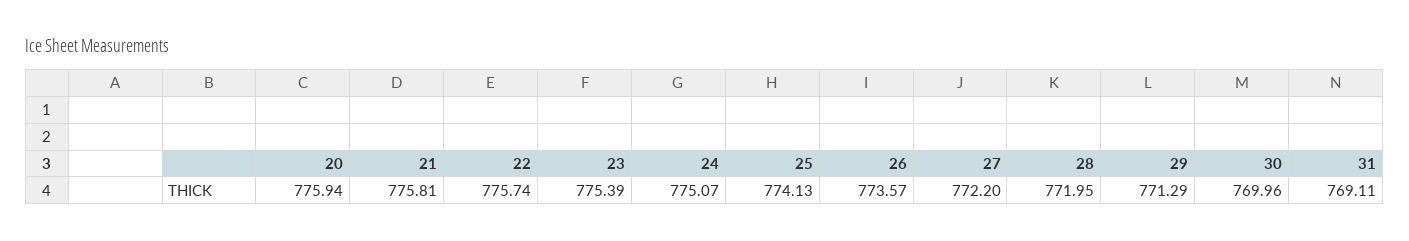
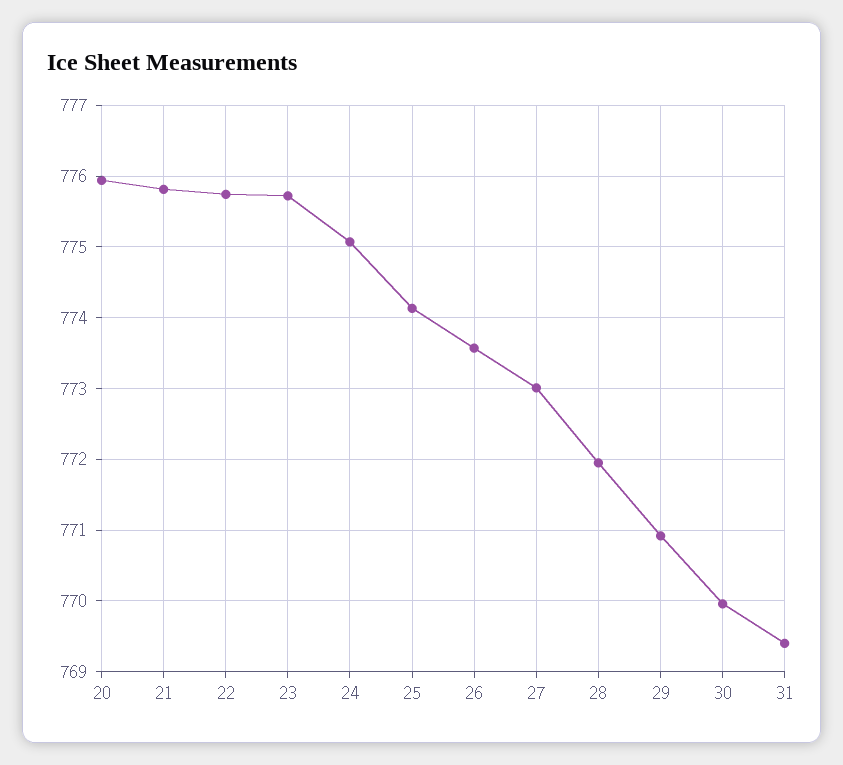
  {
    "20": 775.94,
    "21": 775.81,
    "22": 775.74,
-   "23": 775.39,
+   "23": 775.7,
    "24": 775.07,
    "25": 774.13,
    "26": 773.57,
-   "27": 772.2,
+   "27": 773,
    "28": 771.95,
-   "29": 771.29,
+   "29": 770.9,
    "30": 769.96,
-   "31": 769.11
+   "31": 769.4
  }

